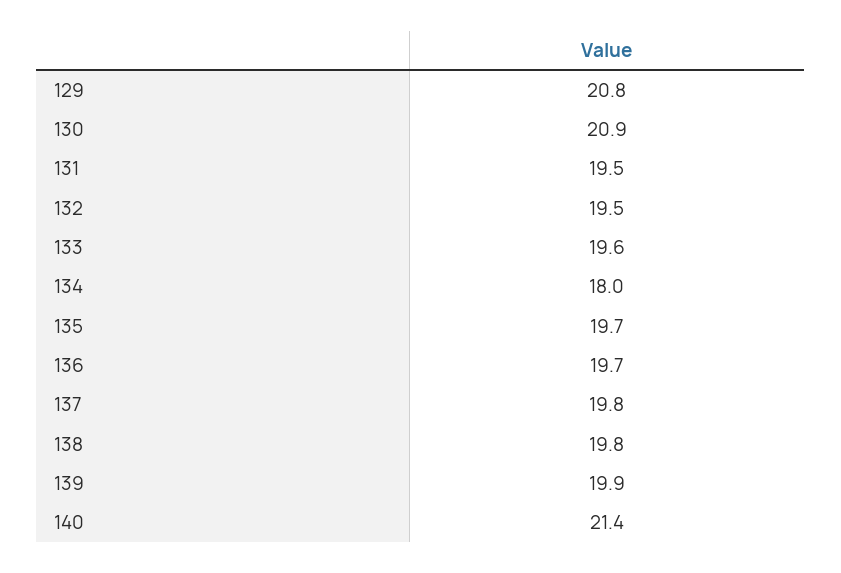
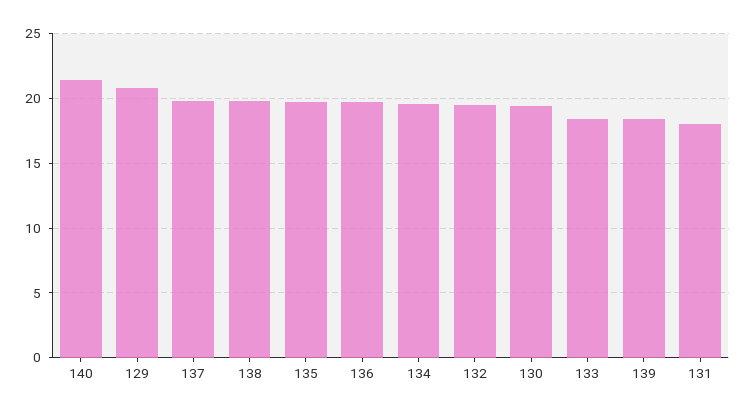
  {
    "129": 20.8,
-   "130": 20.9,
+   "130": 19.5,
-   "131": 19.5,
+   "131": 18,
    "132": 19.5,
-   "133": 19.6,
+   "133": 18.5,
-   "134": 18,
+   "134": 19.5,
    "135": 19.7,
    "136": 19.7,
    "137": 19.8,
    "138": 19.8,
-   "139": 19.9,
+   "139": 18.5,
    "140": 21.4
  }

